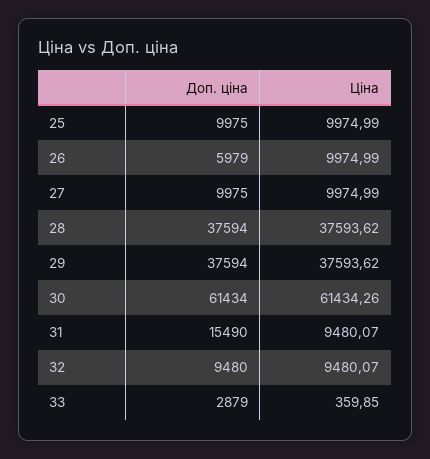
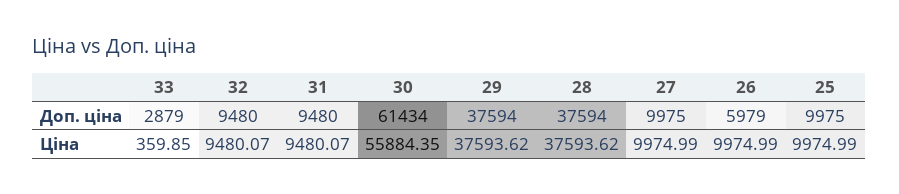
  {
    "Доп. ціна": {
      "25": 9975,
      "26": 5979,
      "27": 9975,
      "28": 37594,
      "29": 37594,
      "30": 61434,
-     "31": 15490,
+     "31": 9480,
      "32": 9480,
      "33": 2879
    },
    "Ціна": {
      "25": 9974.99,
      "26": 9974.99,
      "27": 9974.99,
      "28": 37593.62,
      "29": 37593.62,
-     "30": 61434.26,
+     "30": 55884.35,
      "31": 9480.07,
      "32": 9480.07,
      "33": 359.85
    }
  }

